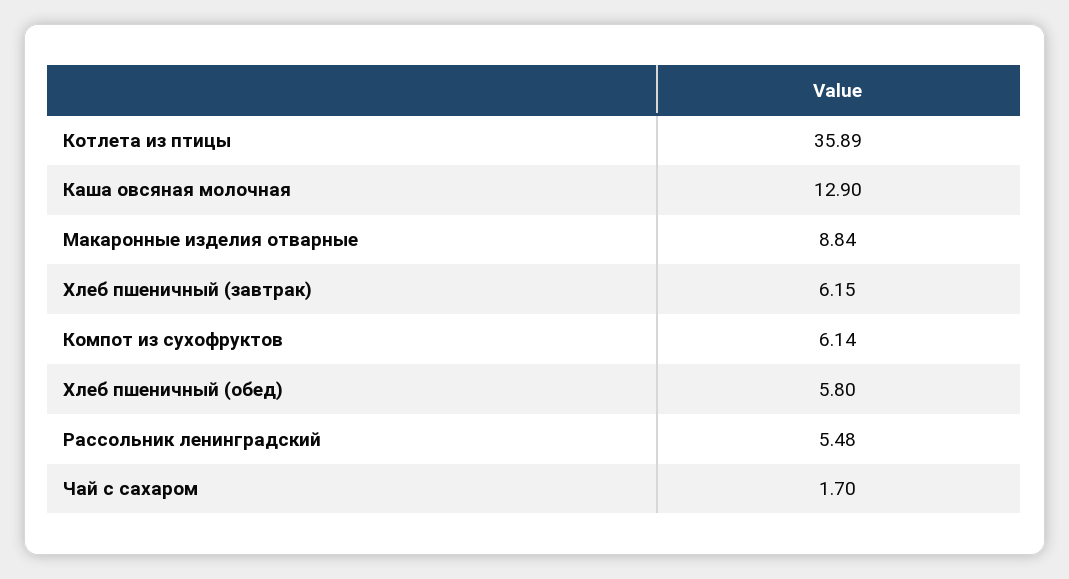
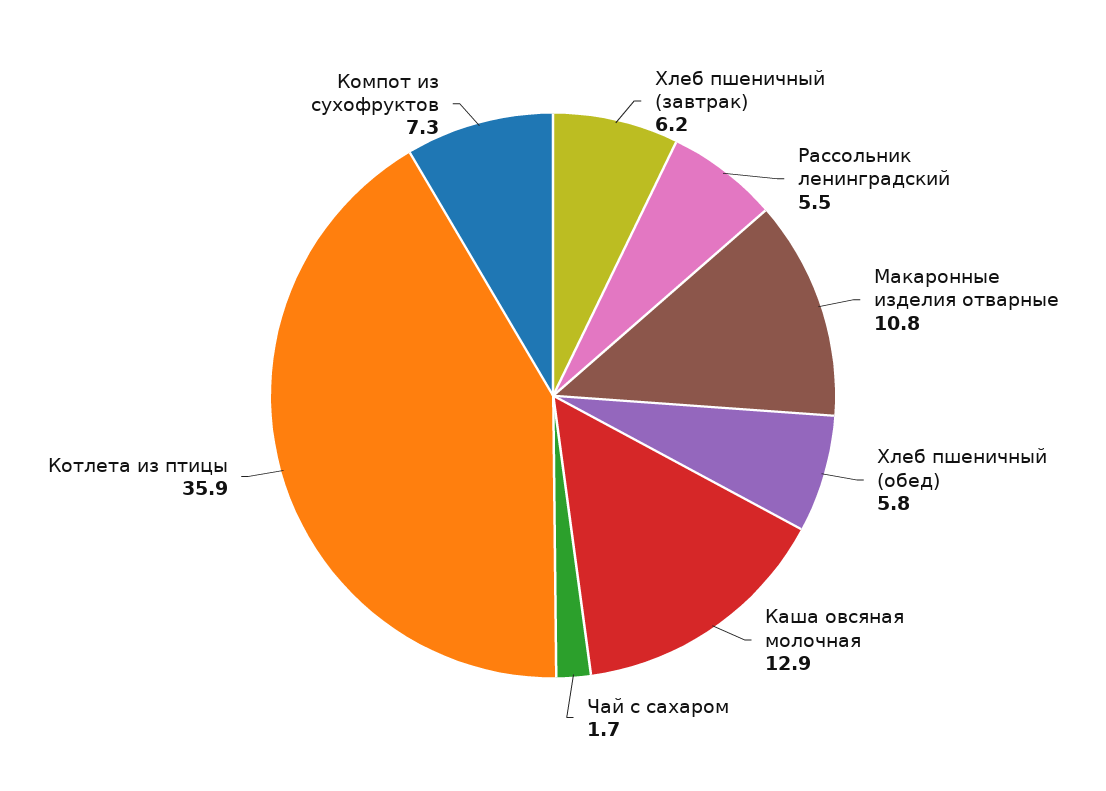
  {
    "Котлета из птицы": 35.89,
    "Каша овсяная молочная": 12.9,
-   "Макаронные изделия отварные": 8.84,
+   "Макаронные изделия отварные": 10.8,
    "Хлеб пшеничный (завтрак)": 6.15,
-   "Компот из сухофруктов": 6.14,
+   "Компот из сухофруктов": 7.3,
    "Хлеб пшеничный (обед)": 5.8,
    "Рассольник ленинградский": 5.48,
    "Чай с сахаром": 1.7
  }

